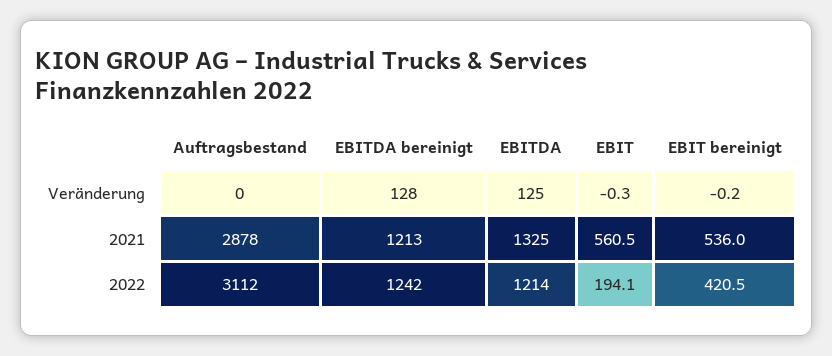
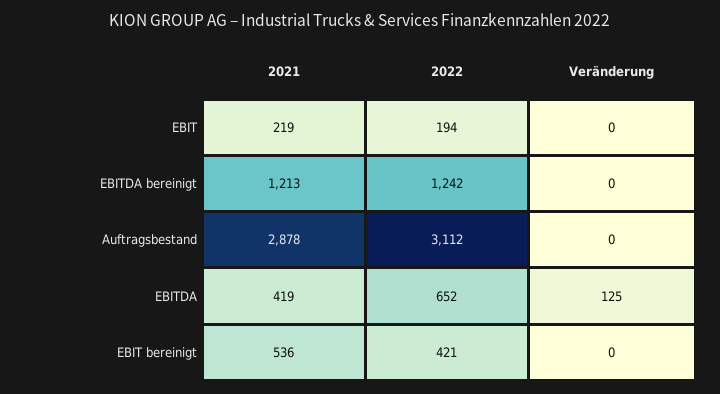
  {
    "Auftragsbestand": {
      "Veränderung": 0,
      "2021": 2878,
      "2022": 3112
    },
    "EBITDA bereinigt": {
-     "Veränderung": 128,
+     "Veränderung": 0,
      "2021": 1213,
      "2022": 1242
    },
    "EBITDA": {
      "Veränderung": 125,
-     "2021": 1325,
+     "2021": 419,
-     "2022": 1214
+     "2022": 652
    },
    "EBIT": {
      "Veränderung": -0.3,
-     "2021": 560.5,
+     "2021": 219,
      "2022": 194.1
    },
    "EBIT bereinigt": {
      "Veränderung": -0.2,
      "2021": 536,
      "2022": 420.5
    }
  }

